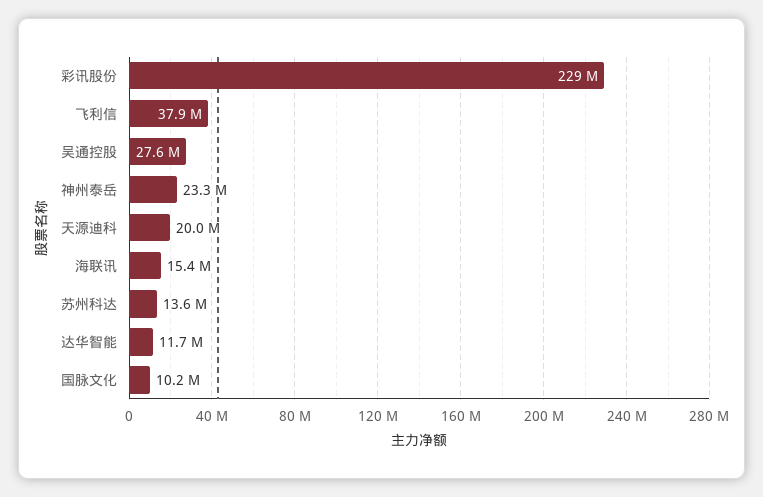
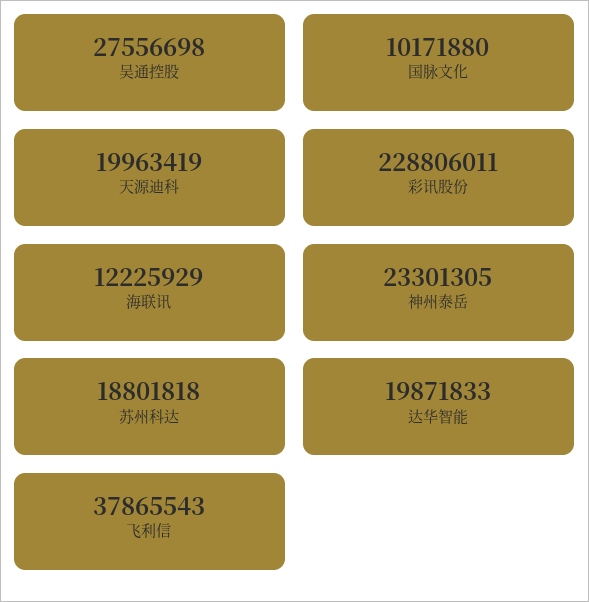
  {
    "彩讯股份": 228806011,
    "飞利信": 37865543,
    "吴通控股": 27556698,
    "神州泰岳": 23301305,
    "天源迪科": 19963419,
-   "海联讯": 15400000,
+   "海联讯": 12225929,
-   "苏州科达": 13600000,
+   "苏州科达": 18801818,
-   "达华智能": 11700000,
+   "达华智能": 19871833,
    "国脉文化": 10171880
  }

